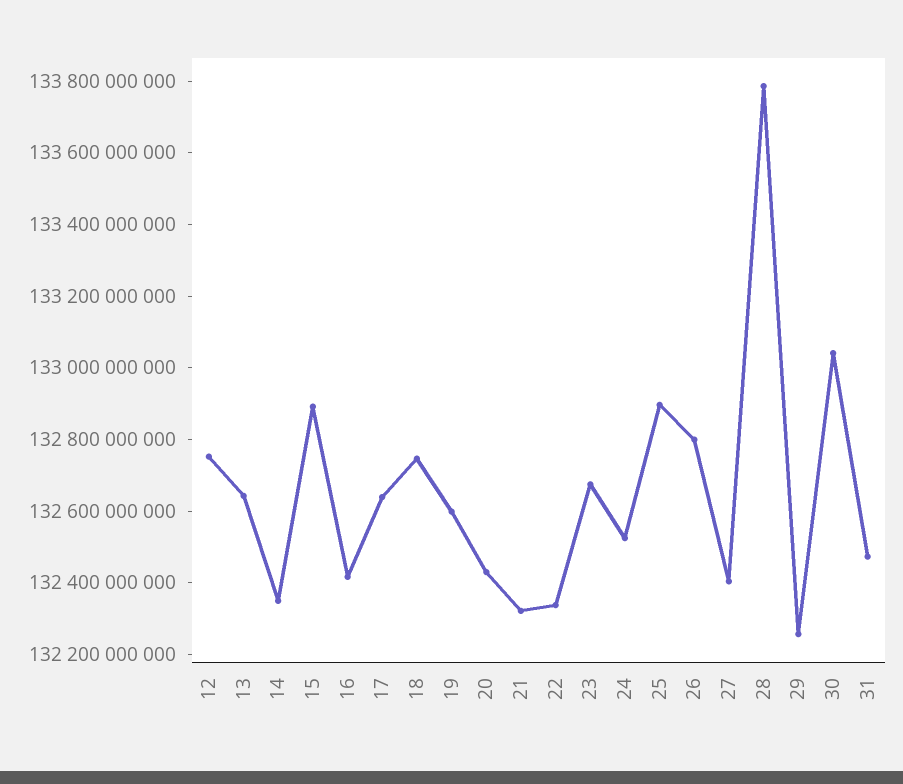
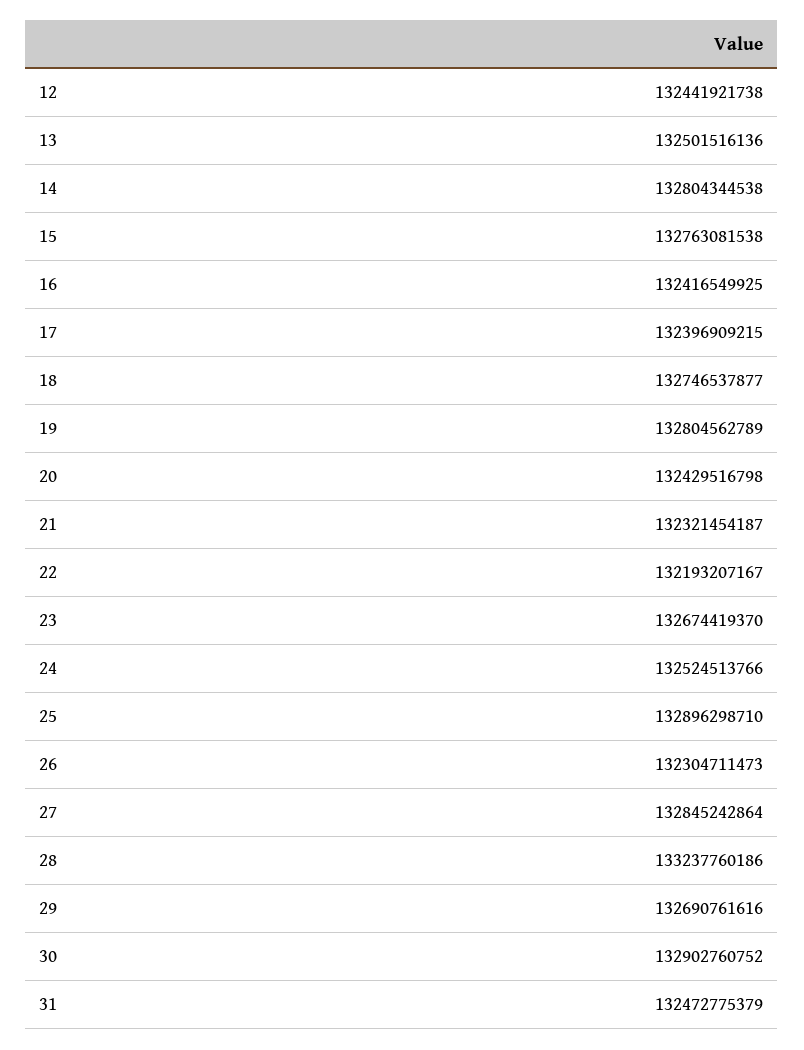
  {
-   "12": 132750000000,
+   "12": 132441921738,
-   "13": 132650000000,
+   "13": 132501516136,
-   "14": 132350000000,
+   "14": 132804344538,
-   "15": 132900000000,
+   "15": 132763081538,
    "16": 132416549925,
-   "17": 132650000000,
+   "17": 132396909215,
    "18": 132746537877,
-   "19": 132600000000,
+   "19": 132804562789,
    "20": 132429516798,
    "21": 132321454187,
-   "22": 132350000000,
+   "22": 132193207167,
    "23": 132674419370,
    "24": 132524513766,
    "25": 132896298710,
-   "26": 132800000000,
+   "26": 132304711473,
-   "27": 132400000000,
+   "27": 132845242864,
-   "28": 133800000000,
+   "28": 133237760186,
-   "29": 132250000000,
+   "29": 132690761616,
-   "30": 133050000000,
+   "30": 132902760752,
    "31": 132472775379
  }

